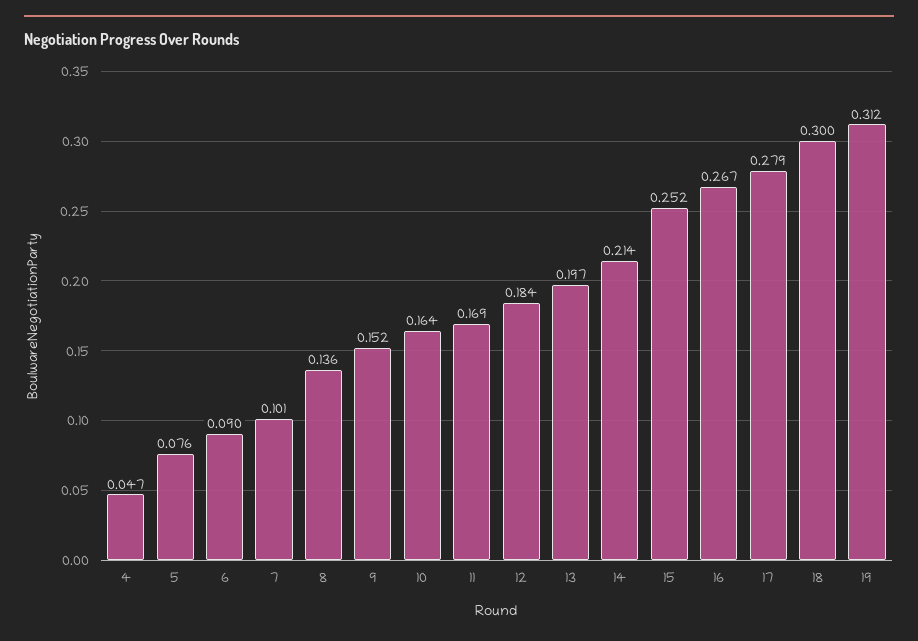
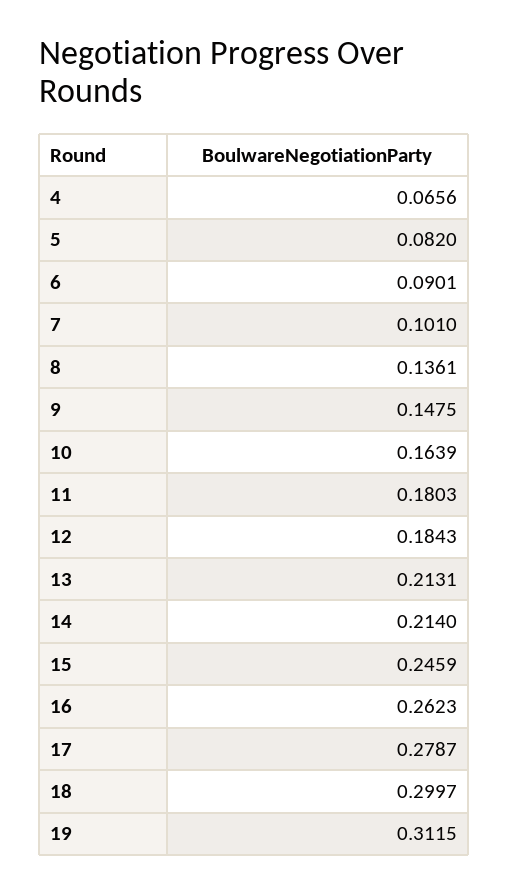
  {
-   "4": 0.047,
+   "4": 0.0656,
-   "5": 0.076,
+   "5": 0.082,
    "6": 0.0901,
    "7": 0.101,
    "8": 0.1361,
-   "9": 0.152,
+   "9": 0.1475,
    "10": 0.1639,
-   "11": 0.169,
+   "11": 0.1803,
    "12": 0.1843,
-   "13": 0.197,
+   "13": 0.2131,
    "14": 0.214,
-   "15": 0.252,
+   "15": 0.2459,
-   "16": 0.267,
+   "16": 0.2623,
    "17": 0.2787,
    "18": 0.2997,
    "19": 0.3115
  }

